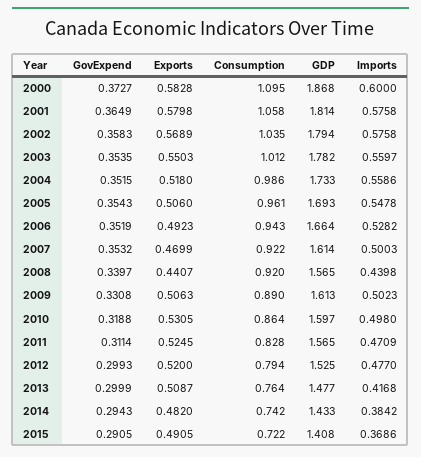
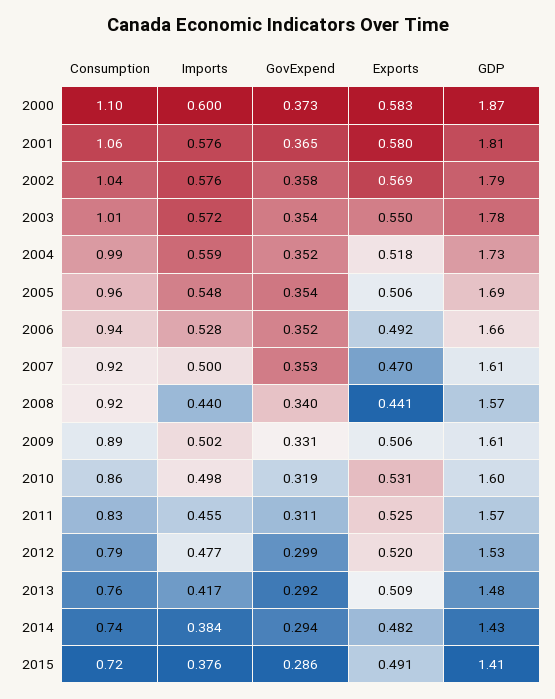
  {
    "GovExpend": {
      "2000": 0.3727,
      "2001": 0.3649,
      "2002": 0.3583,
      "2003": 0.3535,
      "2004": 0.3515,
      "2005": 0.3543,
      "2006": 0.3519,
      "2007": 0.3532,
      "2008": 0.3397,
      "2009": 0.3308,
      "2010": 0.3188,
      "2011": 0.3114,
      "2012": 0.2993,
-     "2013": 0.2999,
+     "2013": 0.292,
      "2014": 0.2943,
-     "2015": 0.2905
+     "2015": 0.286
    },
    "Exports": {
      "2000": 0.5828,
      "2001": 0.5798,
      "2002": 0.5689,
      "2003": 0.5503,
      "2004": 0.518,
      "2005": 0.506,
      "2006": 0.4923,
      "2007": 0.4699,
      "2008": 0.4407,
      "2009": 0.5063,
      "2010": 0.5305,
      "2011": 0.5245,
      "2012": 0.52,
      "2013": 0.5087,
      "2014": 0.482,
      "2015": 0.4905
    },
    "Consumption": {
      "2000": 1.095,
      "2001": 1.058,
      "2002": 1.035,
      "2003": 1.012,
      "2004": 0.986,
      "2005": 0.961,
      "2006": 0.943,
      "2007": 0.922,
      "2008": 0.92,
      "2009": 0.89,
      "2010": 0.864,
      "2011": 0.828,
      "2012": 0.794,
      "2013": 0.764,
      "2014": 0.742,
      "2015": 0.722
    },
    "GDP": {
      "2000": 1.868,
      "2001": 1.814,
      "2002": 1.794,
      "2003": 1.782,
      "2004": 1.733,
      "2005": 1.693,
      "2006": 1.664,
      "2007": 1.614,
      "2008": 1.565,
      "2009": 1.613,
      "2010": 1.597,
      "2011": 1.565,
      "2012": 1.525,
      "2013": 1.477,
      "2014": 1.433,
      "2015": 1.408
    },
    "Imports": {
      "2000": 0.6,
      "2001": 0.5758,
      "2002": 0.5758,
-     "2003": 0.5597,
+     "2003": 0.572,
      "2004": 0.5586,
      "2005": 0.5478,
      "2006": 0.5282,
      "2007": 0.5003,
      "2008": 0.4398,
      "2009": 0.5023,
      "2010": 0.498,
-     "2011": 0.4709,
+     "2011": 0.455,
      "2012": 0.477,
      "2013": 0.4168,
      "2014": 0.3842,
-     "2015": 0.3686
+     "2015": 0.376
    }
  }

